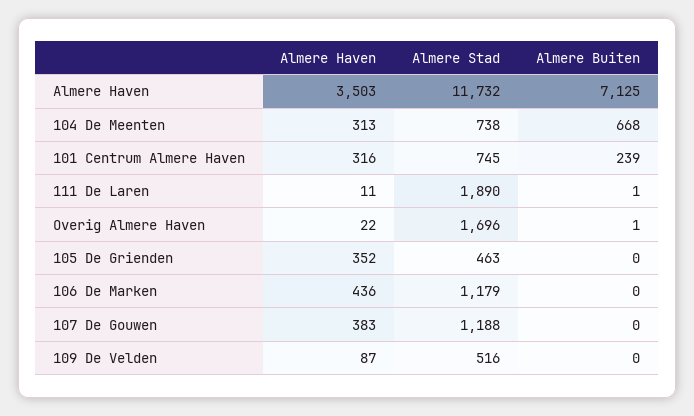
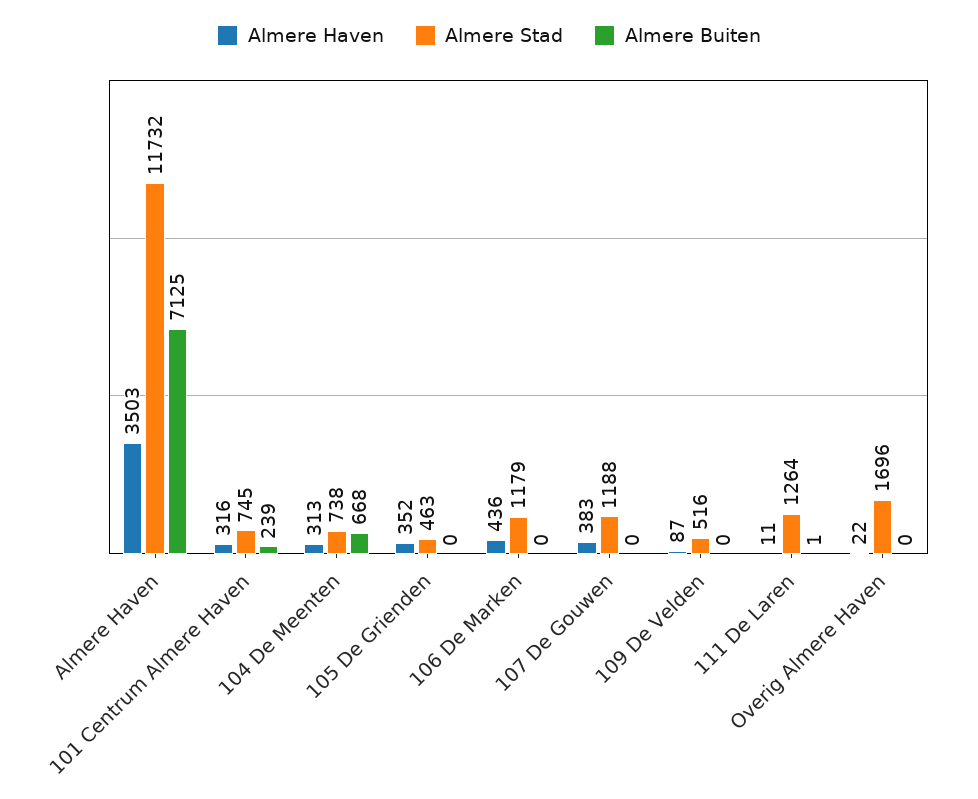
  {
    "Almere Haven": {
      "Almere Haven": 3503,
      "104 De Meenten": 313,
      "101 Centrum Almere Haven": 316,
      "111 De Laren": 11,
      "Overig Almere Haven": 22,
      "105 De Grienden": 352,
      "106 De Marken": 436,
      "107 De Gouwen": 383,
      "109 De Velden": 87
    },
    "Almere Stad": {
      "Almere Haven": 11732,
      "104 De Meenten": 738,
      "101 Centrum Almere Haven": 745,
-     "111 De Laren": 1890,
+     "111 De Laren": 1264,
      "Overig Almere Haven": 1696,
      "105 De Grienden": 463,
      "106 De Marken": 1179,
      "107 De Gouwen": 1188,
      "109 De Velden": 516
    },
    "Almere Buiten": {
      "Almere Haven": 7125,
      "104 De Meenten": 668,
      "101 Centrum Almere Haven": 239,
      "111 De Laren": 1,
-     "Overig Almere Haven": 1,
+     "Overig Almere Haven": 0,
      "105 De Grienden": 0,
      "106 De Marken": 0,
      "107 De Gouwen": 0,
      "109 De Velden": 0
    }
  }

